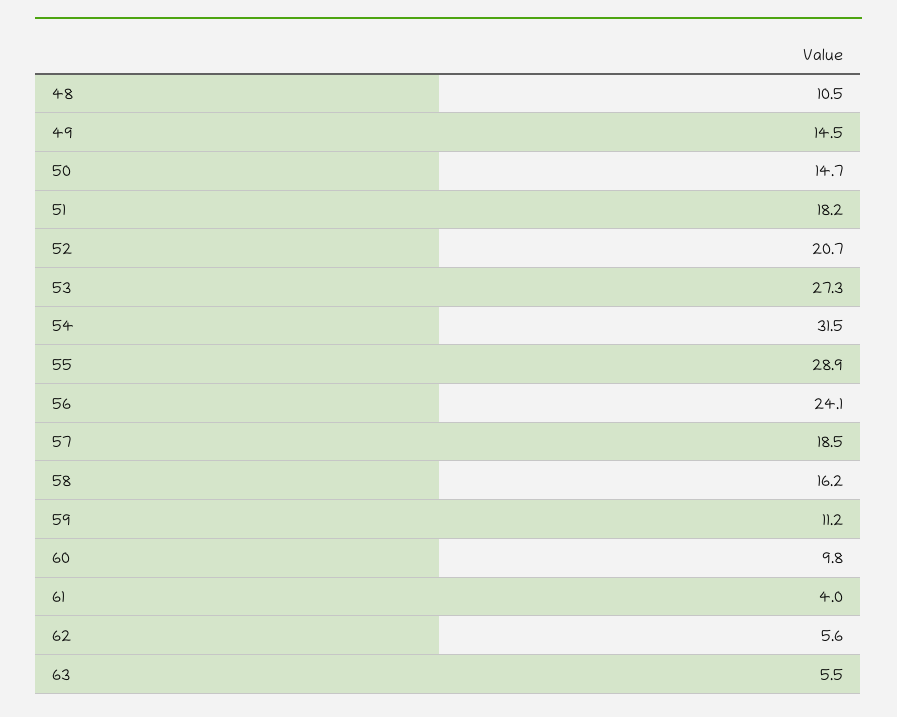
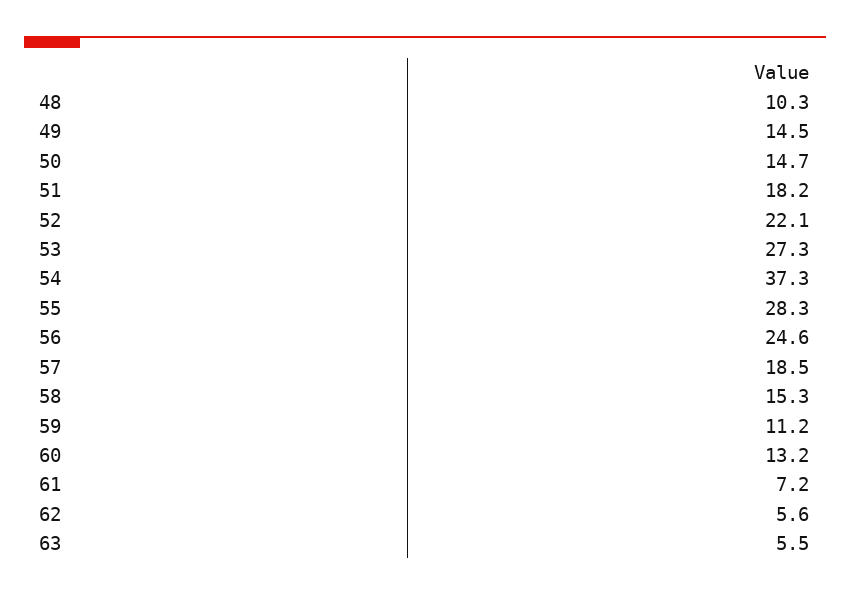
  {
-   "48": 10.5,
+   "48": 10.3,
    "49": 14.5,
    "50": 14.7,
    "51": 18.2,
-   "52": 20.7,
+   "52": 22.1,
    "53": 27.3,
-   "54": 31.5,
+   "54": 37.3,
-   "55": 28.9,
+   "55": 28.3,
-   "56": 24.1,
+   "56": 24.6,
    "57": 18.5,
-   "58": 16.2,
+   "58": 15.3,
    "59": 11.2,
-   "60": 9.8,
+   "60": 13.2,
-   "61": 4,
+   "61": 7.2,
    "62": 5.6,
    "63": 5.5
  }

